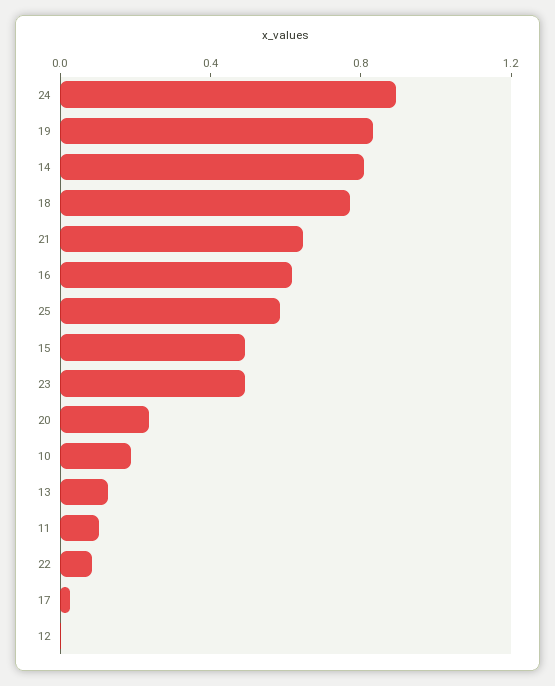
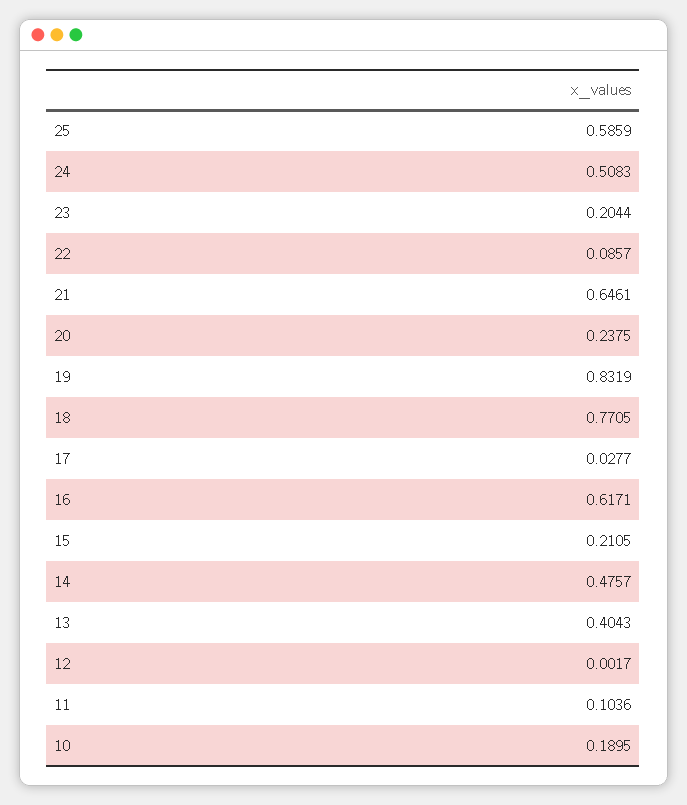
  {
-   "24": 0.9,
+   "24": 0.5083,
    "19": 0.8319,
-   "14": 0.8,
+   "14": 0.4757,
    "18": 0.7705,
    "21": 0.6461,
    "16": 0.6171,
    "25": 0.5859,
-   "15": 0.5,
+   "15": 0.2105,
-   "23": 0.5,
+   "23": 0.2044,
    "20": 0.2375,
    "10": 0.1895,
-   "13": 0.1,
+   "13": 0.4043,
    "11": 0.1036,
    "22": 0.0857,
    "17": 0.0277,
    "12": 0.0017
  }

